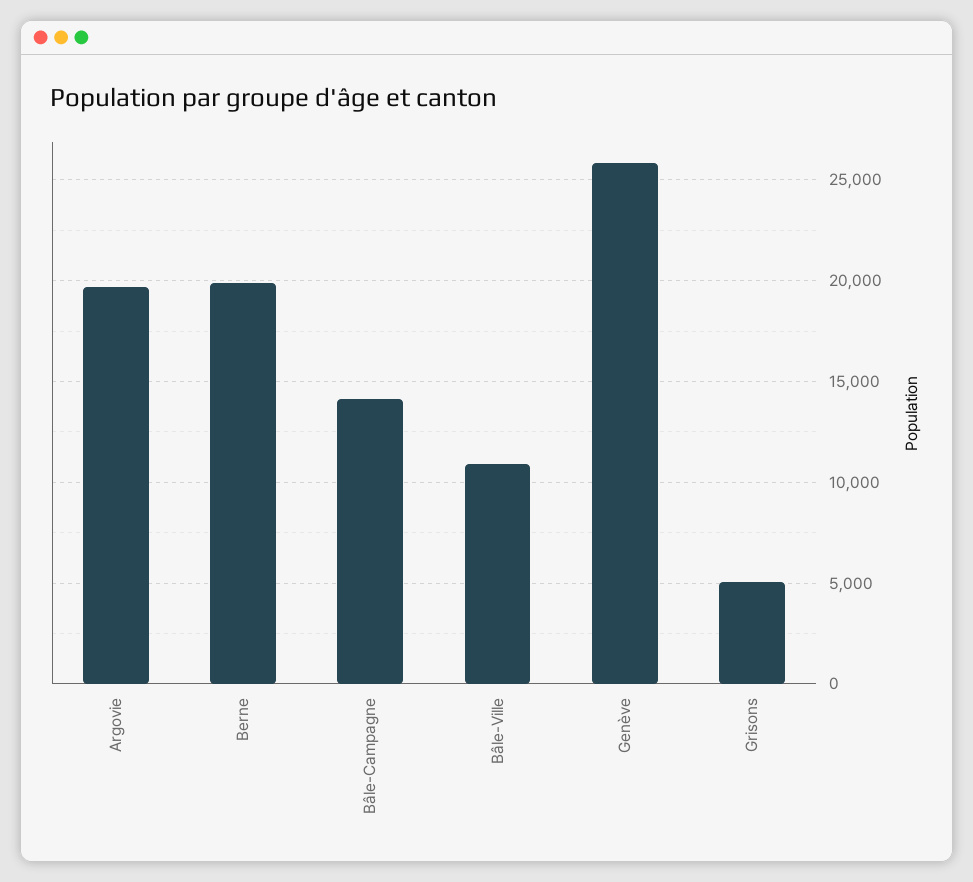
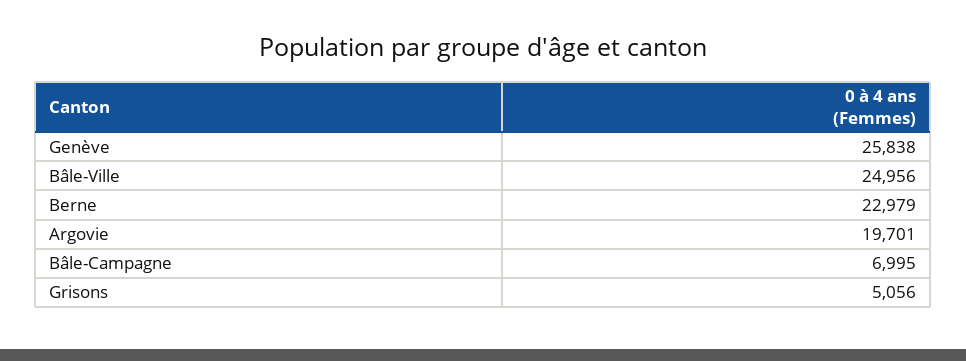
  {
    "Argovie": 19701,
-   "Berne": 20000,
+   "Berne": 22979,
-   "Bâle-Campagne": 14000,
+   "Bâle-Campagne": 6995,
-   "Bâle-Ville": 11000,
+   "Bâle-Ville": 24956,
    "Genève": 25838,
    "Grisons": 5056
  }

